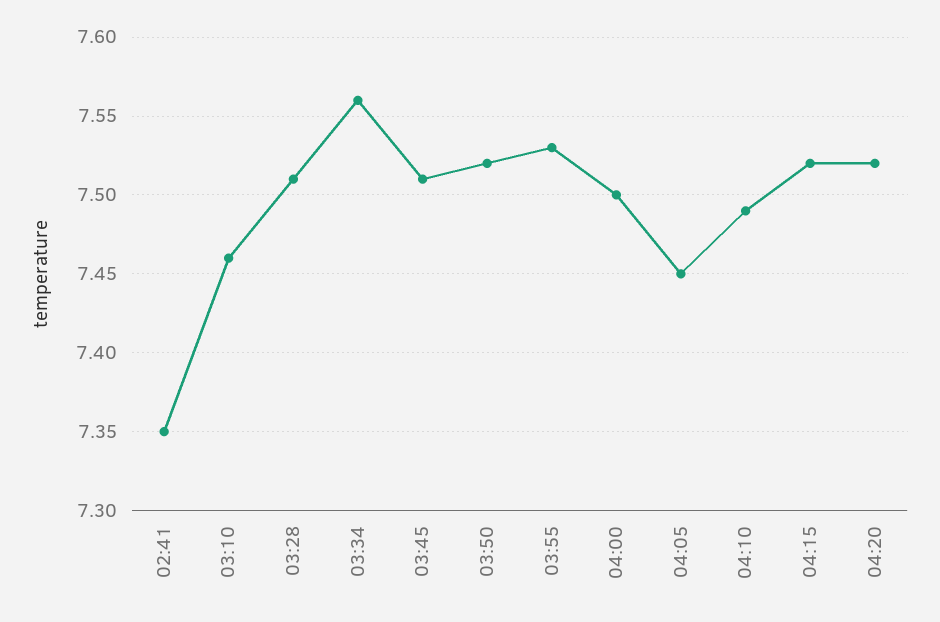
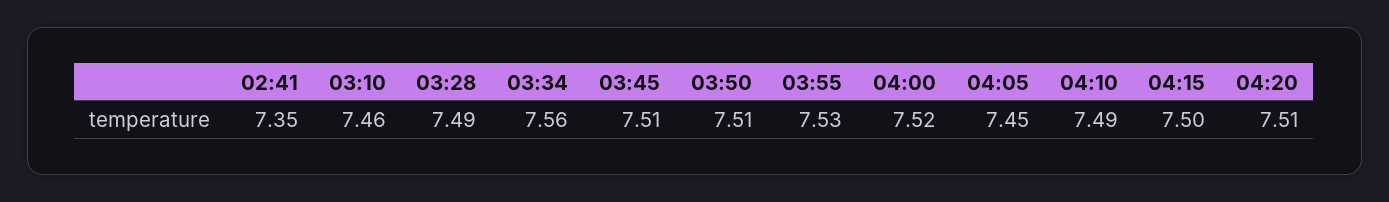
  {
    "02:41": 7.35,
    "03:10": 7.46,
-   "03:28": 7.51,
+   "03:28": 7.49,
    "03:34": 7.56,
    "03:45": 7.51,
-   "03:50": 7.52,
+   "03:50": 7.51,
    "03:55": 7.53,
-   "04:00": 7.5,
+   "04:00": 7.52,
    "04:05": 7.45,
    "04:10": 7.49,
-   "04:15": 7.52,
+   "04:15": 7.5,
-   "04:20": 7.52
+   "04:20": 7.51
  }

